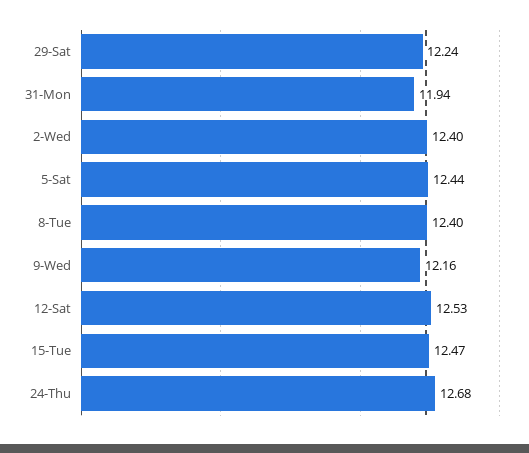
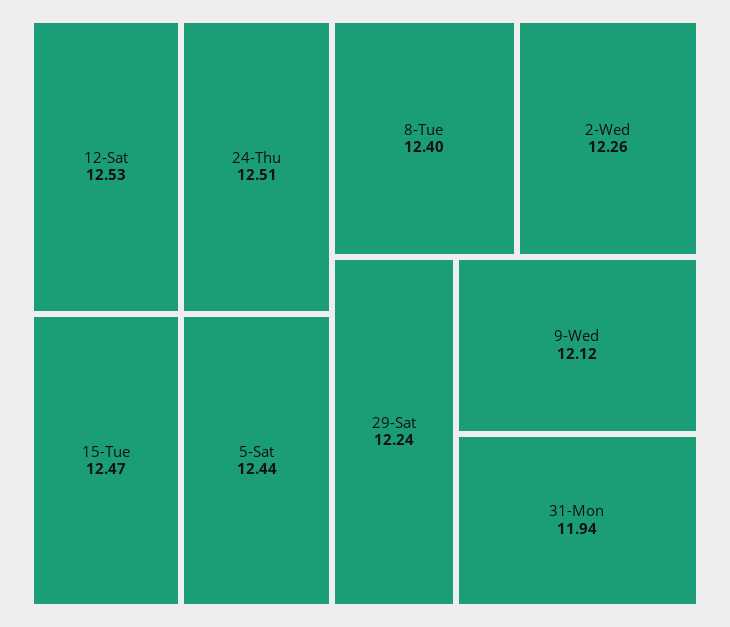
  {
    "29-Sat": 12.24,
    "31-Mon": 11.94,
-   "2-Wed": 12.4,
+   "2-Wed": 12.26,
    "5-Sat": 12.44,
    "8-Tue": 12.4,
-   "9-Wed": 12.16,
+   "9-Wed": 12.12,
    "12-Sat": 12.53,
    "15-Tue": 12.47,
-   "24-Thu": 12.68
+   "24-Thu": 12.51
  }

